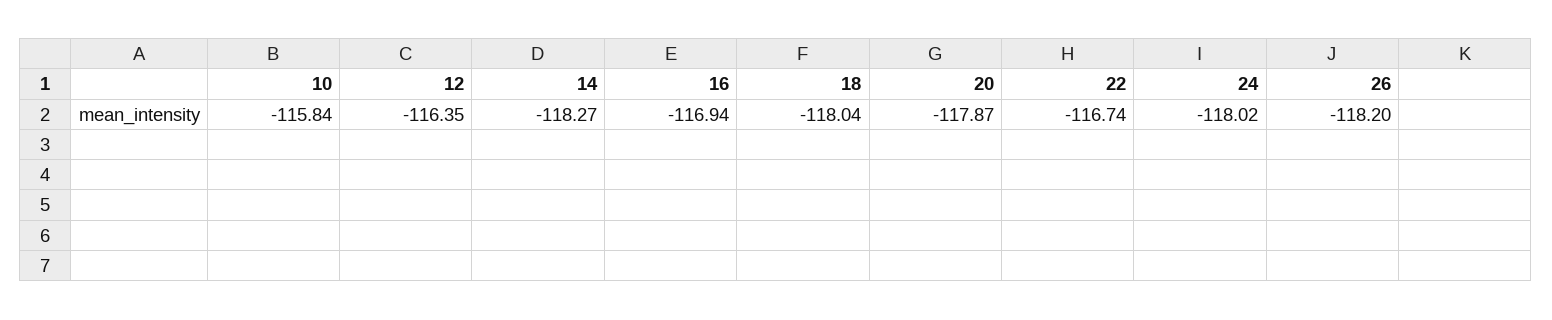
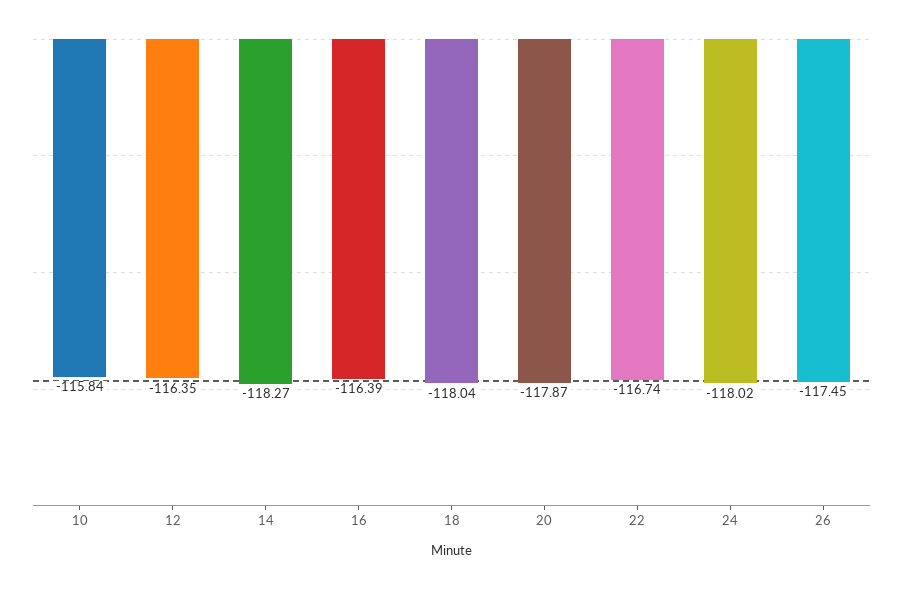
  {
    "10": -115.84,
    "12": -116.35,
    "14": -118.27,
-   "16": -116.94,
+   "16": -116.39,
    "18": -118.04,
    "20": -117.87,
    "22": -116.74,
    "24": -118.02,
-   "26": -118.2
+   "26": -117.45
  }

